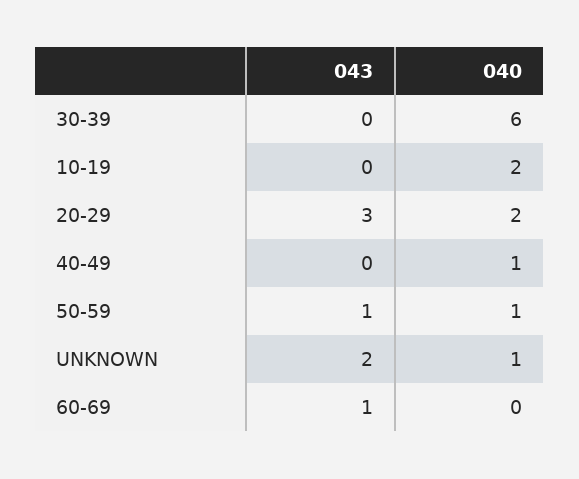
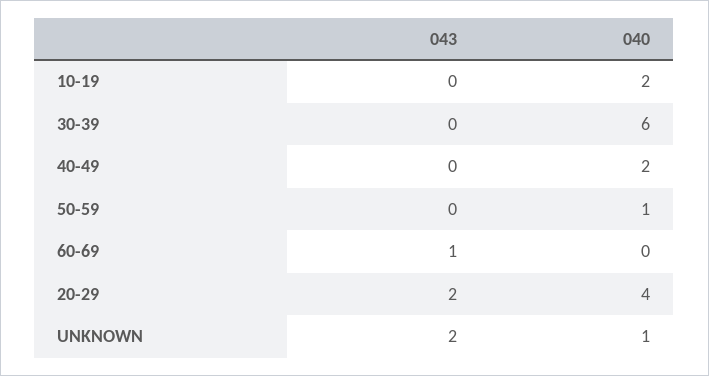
  {
    "043": {
      "30-39": 0,
      "10-19": 0,
-     "20-29": 3,
+     "20-29": 2,
      "40-49": 0,
-     "50-59": 1,
+     "50-59": 0,
      "UNKNOWN": 2,
      "60-69": 1
    },
    "040": {
      "30-39": 6,
      "10-19": 2,
-     "20-29": 2,
+     "20-29": 4,
-     "40-49": 1,
+     "40-49": 2,
      "50-59": 1,
      "UNKNOWN": 1,
      "60-69": 0
    }
  }

